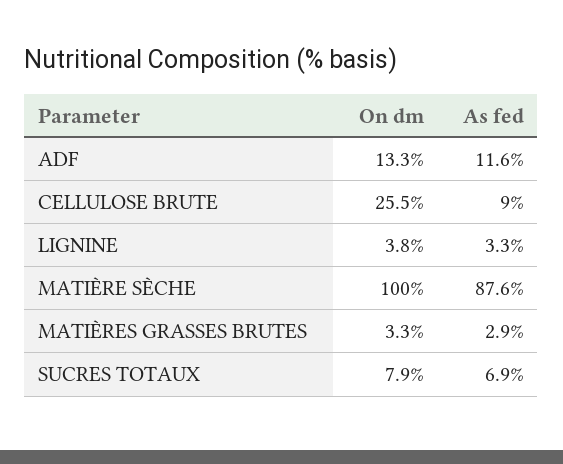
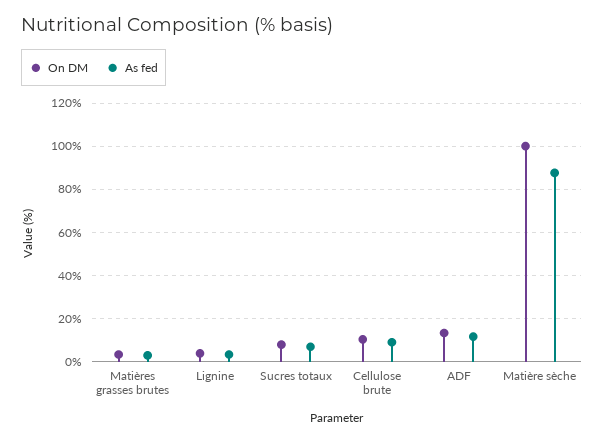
  {
    "On dm": {
      "ADF": 13.3,
-     "CELLULOSE BRUTE": 25.5,
+     "CELLULOSE BRUTE": 10,
      "LIGNINE": 3.8,
      "MATIÈRE SÈCHE": 100,
      "MATIÈRES GRASSES BRUTES": 3.3,
      "SUCRES TOTAUX": 7.9
    },
    "As fed": {
      "ADF": 11.6,
      "CELLULOSE BRUTE": 9,
      "LIGNINE": 3.3,
      "MATIÈRE SÈCHE": 87.6,
      "MATIÈRES GRASSES BRUTES": 2.9,
      "SUCRES TOTAUX": 6.9
    }
  }

